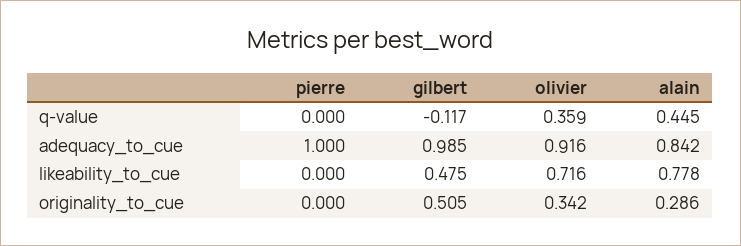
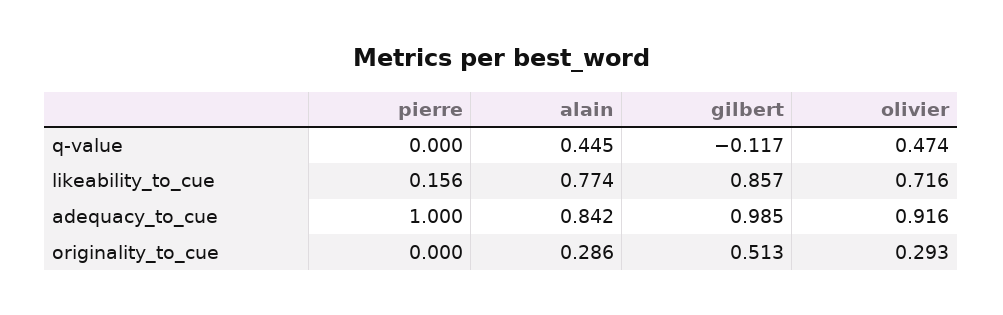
  {
    "pierre": {
      "q-value": 0,
      "adequacy_to_cue": 1,
-     "likeability_to_cue": 0,
+     "likeability_to_cue": 0.156,
      "originality_to_cue": 0
    },
    "gilbert": {
      "q-value": -0.117,
      "adequacy_to_cue": 0.985,
-     "likeability_to_cue": 0.475,
+     "likeability_to_cue": 0.857,
-     "originality_to_cue": 0.505
+     "originality_to_cue": 0.513
    },
    "olivier": {
-     "q-value": 0.359,
+     "q-value": 0.474,
      "adequacy_to_cue": 0.916,
      "likeability_to_cue": 0.716,
-     "originality_to_cue": 0.342
+     "originality_to_cue": 0.293
    },
    "alain": {
      "q-value": 0.445,
      "adequacy_to_cue": 0.842,
-     "likeability_to_cue": 0.778,
+     "likeability_to_cue": 0.774,
      "originality_to_cue": 0.286
    }
  }

